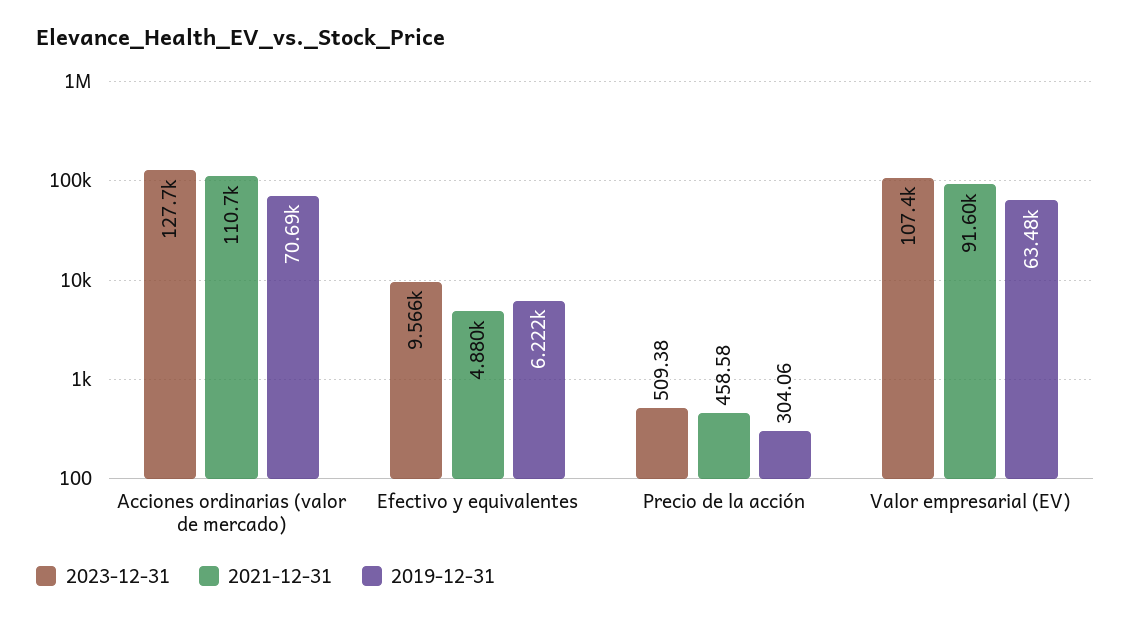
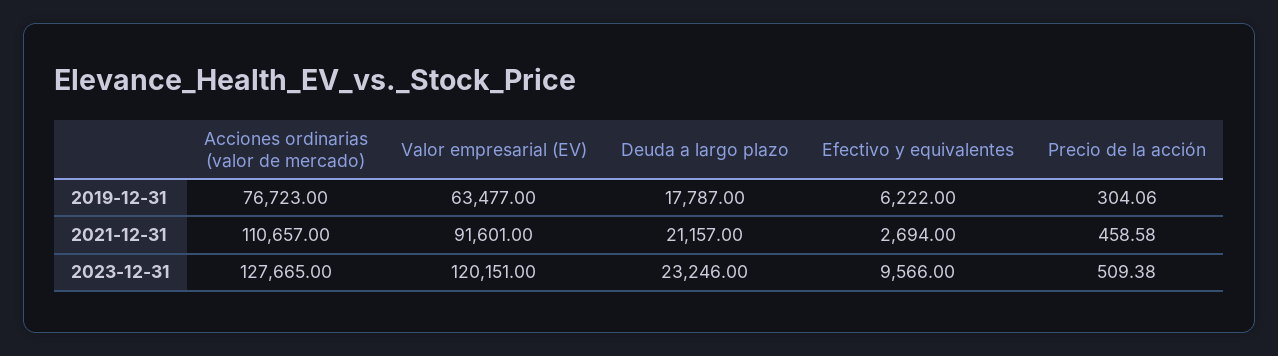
  {
    "2023-12-31": {
      "Acciones ordinarias (valor de mercado)": 127665,
      "Efectivo y equivalentes": 9566,
      "Precio de la acción": 509.38,
-     "Valor empresarial (EV)": 107400
+     "Valor empresarial (EV)": 120151,
+     "Deuda a largo plazo": 23246
    },
    "2021-12-31": {
      "Acciones ordinarias (valor de mercado)": 110657,
-     "Efectivo y equivalentes": 4880,
+     "Efectivo y equivalentes": 2694,
      "Precio de la acción": 458.58,
-     "Valor empresarial (EV)": 91601
+     "Valor empresarial (EV)": 91601,
+     "Deuda a largo plazo": 21157
    },
    "2019-12-31": {
-     "Acciones ordinarias (valor de mercado)": 70690,
+     "Acciones ordinarias (valor de mercado)": 76723,
      "Efectivo y equivalentes": 6222,
      "Precio de la acción": 304.06,
-     "Valor empresarial (EV)": 63477
+     "Valor empresarial (EV)": 63477,
+     "Deuda a largo plazo": 17787
    }
  }

